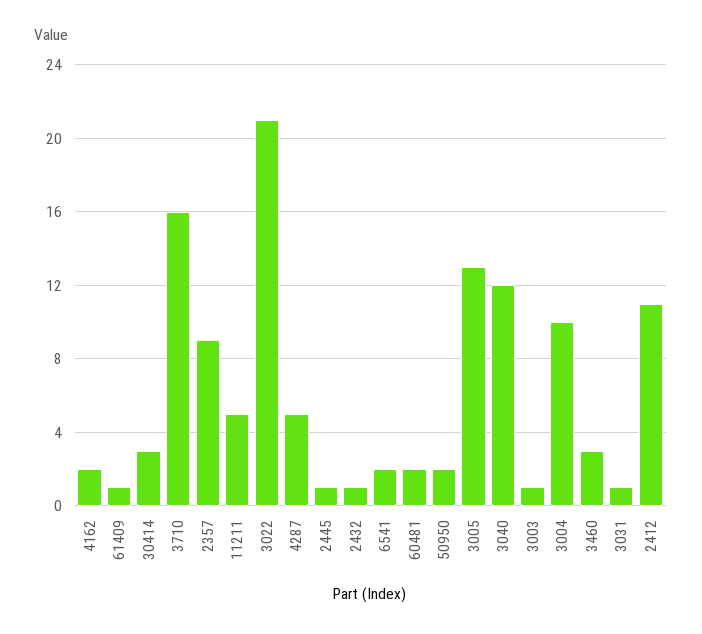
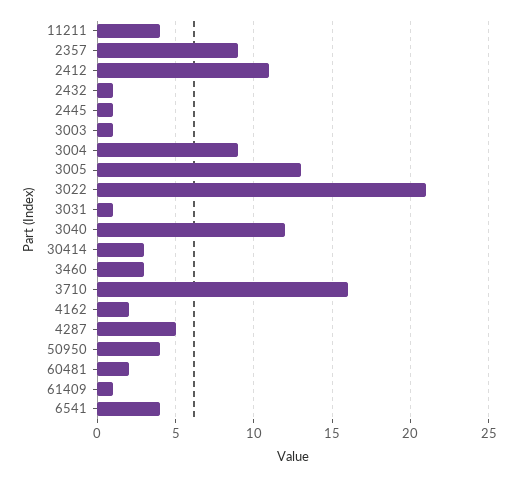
  {
    "4162": 2,
    "61409": 1,
    "30414": 3,
    "3710": 16,
    "2357": 9,
-   "11211": 5,
+   "11211": 4,
    "3022": 21,
    "4287": 5,
    "2445": 1,
    "2432": 1,
-   "6541": 2,
+   "6541": 4,
    "60481": 2,
-   "50950": 2,
+   "50950": 4,
    "3005": 13,
    "3040": 12,
    "3003": 1,
-   "3004": 10,
+   "3004": 9,
    "3460": 3,
    "3031": 1,
    "2412": 11
  }

